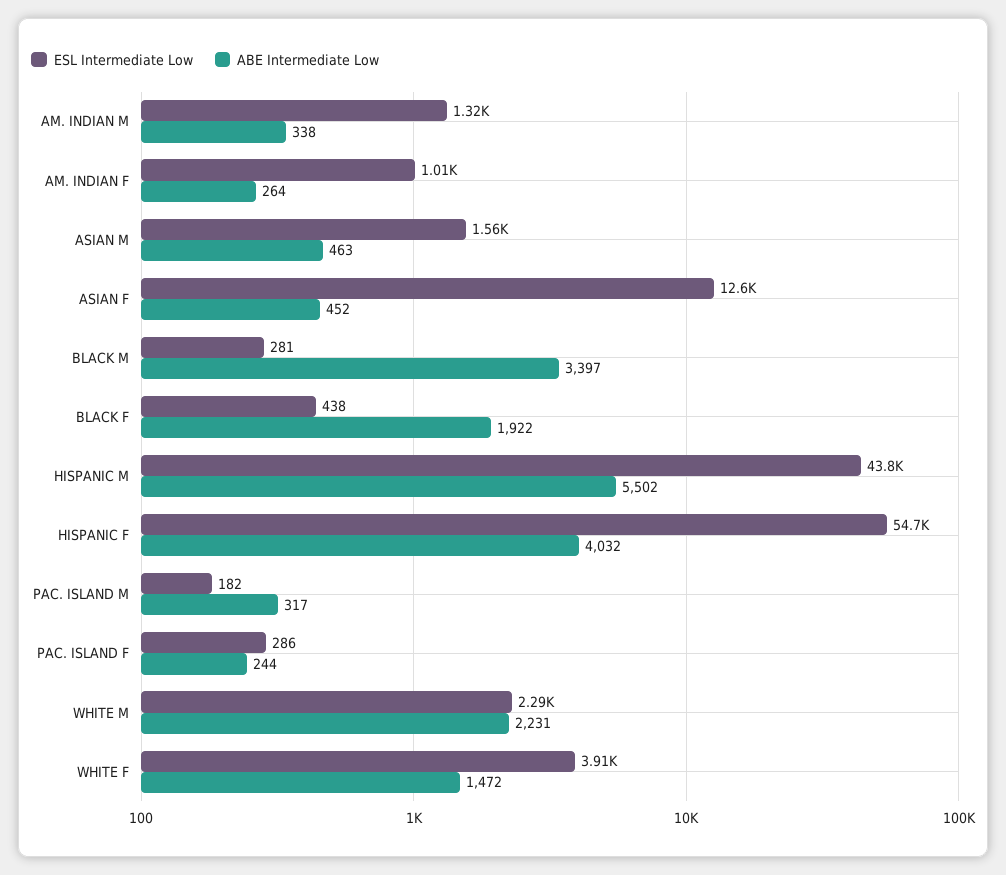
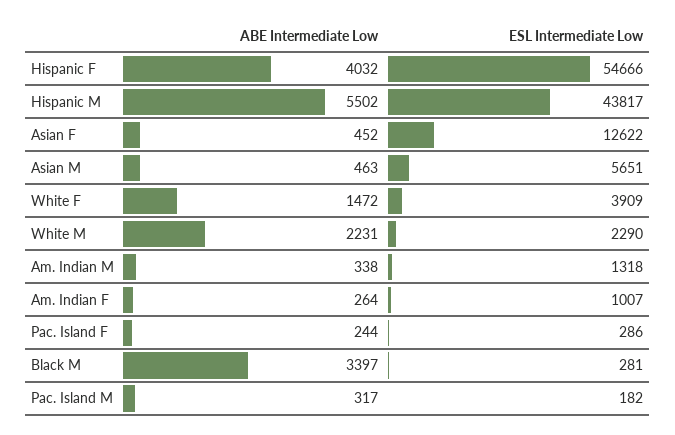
  {
    "ESL Intermediate Low": {
      "AM. INDIAN M": 1318,
      "AM. INDIAN F": 1007,
-     "ASIAN M": 1560,
+     "ASIAN M": 5651,
      "ASIAN F": 12622,
      "BLACK M": 281,
-     "BLACK F": 438,
      "HISPANIC M": 43817,
      "HISPANIC F": 54666,
      "PAC. ISLAND M": 182,
      "PAC. ISLAND F": 286,
      "WHITE M": 2290,
      "WHITE F": 3909
    },
    "ABE Intermediate Low": {
      "AM. INDIAN M": 338,
      "AM. INDIAN F": 264,
      "ASIAN M": 463,
      "ASIAN F": 452,
      "BLACK M": 3397,
-     "BLACK F": 1922,
      "HISPANIC M": 5502,
      "HISPANIC F": 4032,
      "PAC. ISLAND M": 317,
      "PAC. ISLAND F": 244,
      "WHITE M": 2231,
      "WHITE F": 1472
    }
  }

